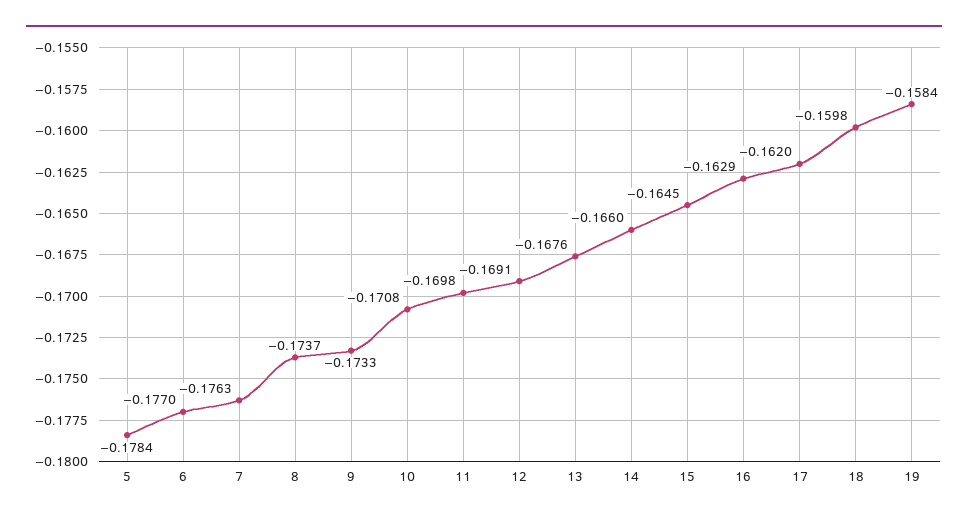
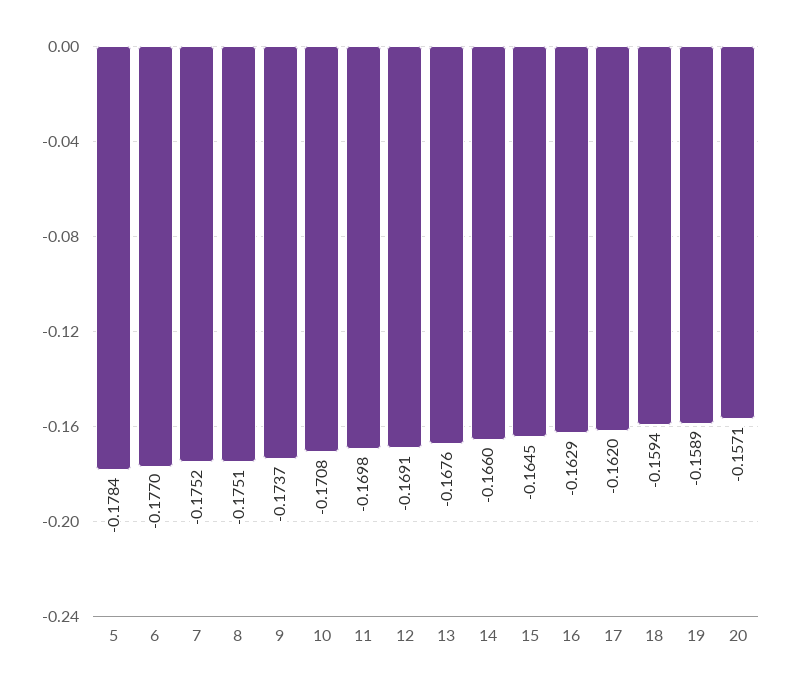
  {
    "5": -0.1784,
    "6": -0.177,
-   "7": -0.1763,
+   "7": -0.1752,
-   "8": -0.1737,
+   "8": -0.1751,
-   "9": -0.1733,
+   "9": -0.1737,
    "10": -0.1708,
    "11": -0.1698,
    "12": -0.1691,
    "13": -0.1676,
    "14": -0.166,
    "15": -0.1645,
    "16": -0.1629,
    "17": -0.162,
-   "18": -0.1598,
+   "18": -0.1594,
-   "19": -0.1584
+   "19": -0.1589,
+   "20": -0.1571
  }

